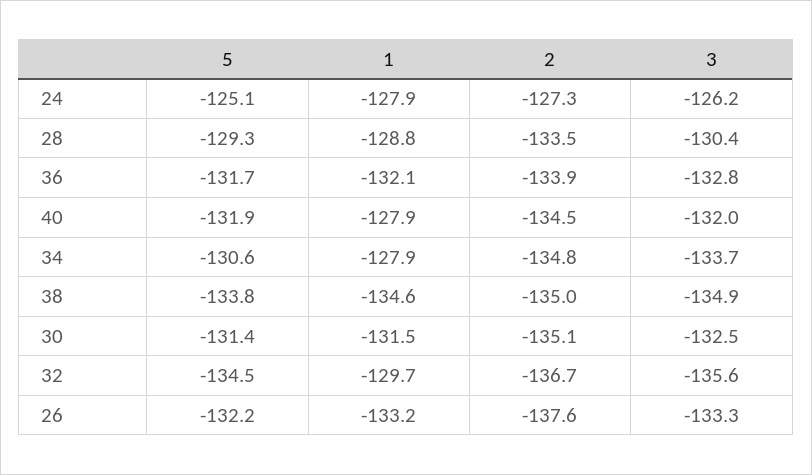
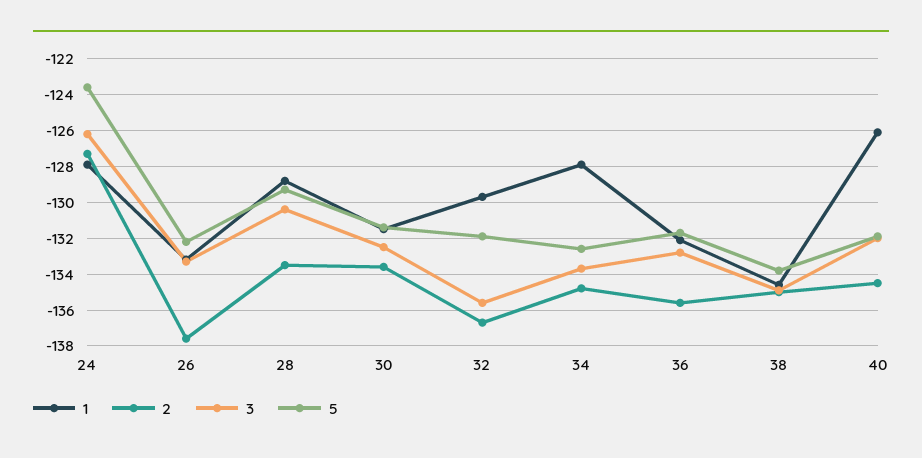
  {
    "5": {
-     "24": -125.1,
+     "24": -123.5,
      "28": -129.3,
      "36": -131.7,
      "40": -131.9,
-     "34": -130.6,
+     "34": -132.5,
      "38": -133.8,
      "30": -131.4,
-     "32": -134.5,
+     "32": -132,
      "26": -132.2
    },
    "1": {
      "24": -127.9,
      "28": -128.8,
      "36": -132.1,
-     "40": -127.9,
+     "40": -126,
      "34": -127.9,
      "38": -134.6,
      "30": -131.5,
      "32": -129.7,
      "26": -133.2
    },
    "2": {
      "24": -127.3,
      "28": -133.5,
-     "36": -133.9,
+     "36": -135.5,
      "40": -134.5,
      "34": -134.8,
      "38": -135,
-     "30": -135.1,
+     "30": -133.5,
      "32": -136.7,
      "26": -137.6
    },
    "3": {
      "24": -126.2,
      "28": -130.4,
      "36": -132.8,
      "40": -132,
      "34": -133.7,
      "38": -134.9,
      "30": -132.5,
      "32": -135.6,
      "26": -133.3
    }
  }

